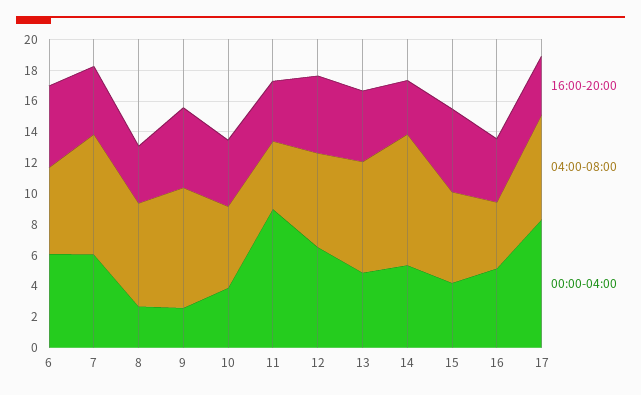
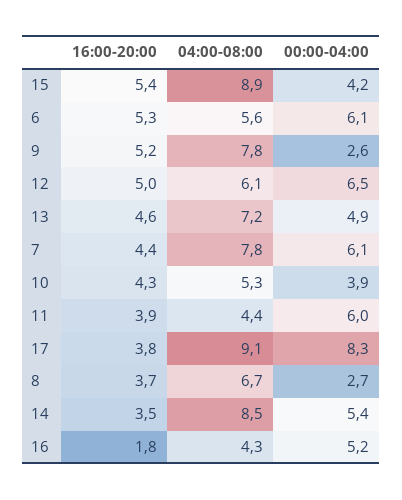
  {
    "16:00-20:00": {
      "6": 5.3,
      "7": 4.4,
      "8": 3.7,
      "9": 5.2,
      "10": 4.3,
      "11": 3.9,
      "12": 5,
      "13": 4.6,
      "14": 3.5,
      "15": 5.4,
-     "16": 4,
+     "16": 1.8,
      "17": 3.8
    },
    "04:00-08:00": {
      "6": 5.6,
      "7": 7.8,
      "8": 6.7,
      "9": 7.8,
      "10": 5.3,
      "11": 4.4,
      "12": 6.1,
      "13": 7.2,
      "14": 8.5,
-     "15": 6,
+     "15": 8.9,
      "16": 4.3,
-     "17": 7
+     "17": 9.1
    },
    "00:00-04:00": {
      "6": 6.1,
      "7": 6.1,
      "8": 2.7,
      "9": 2.6,
      "10": 3.9,
-     "11": 9,
+     "11": 6,
      "12": 6.5,
      "13": 4.9,
      "14": 5.4,
      "15": 4.2,
      "16": 5.2,
      "17": 8.3
    }
  }

